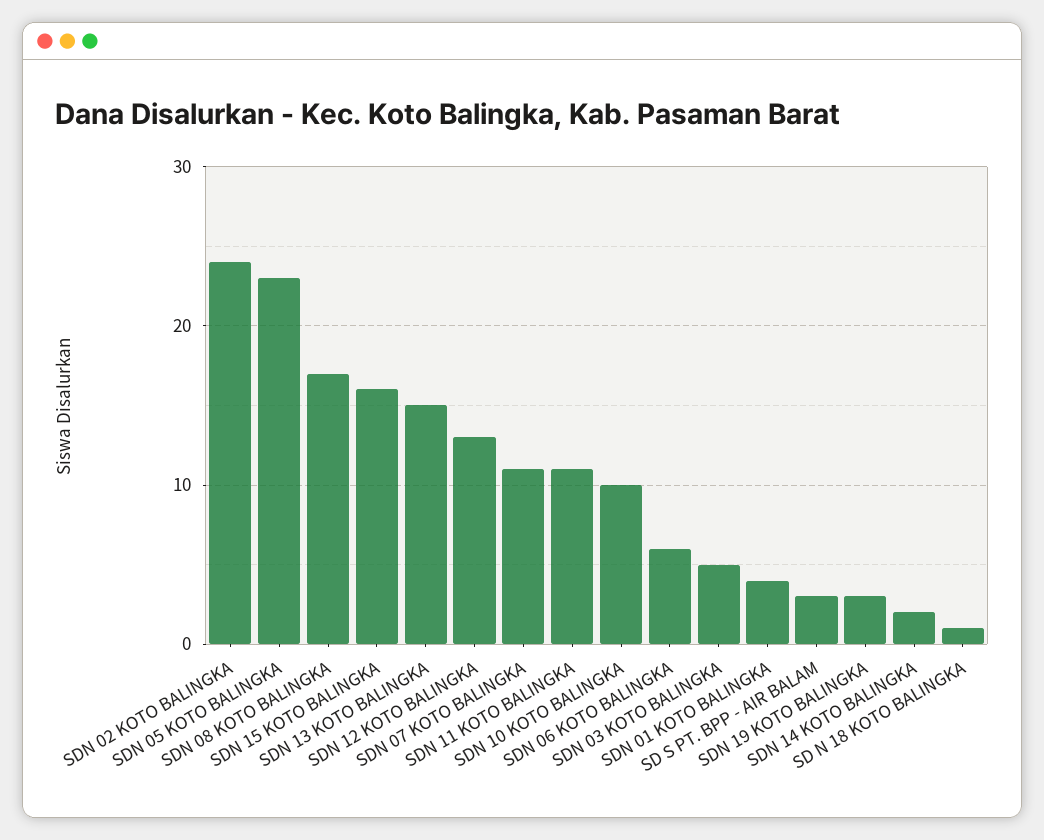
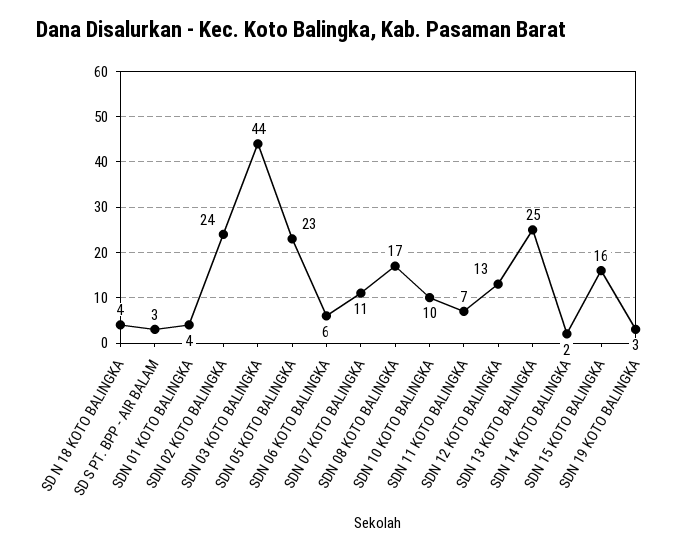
  {
    "SDN 02 KOTO BALINGKA": 24,
    "SDN 05 KOTO BALINGKA": 23,
    "SDN 08 KOTO BALINGKA": 17,
    "SDN 15 KOTO BALINGKA": 16,
-   "SDN 13 KOTO BALINGKA": 15,
+   "SDN 13 KOTO BALINGKA": 25,
    "SDN 12 KOTO BALINGKA": 13,
    "SDN 07 KOTO BALINGKA": 11,
-   "SDN 11 KOTO BALINGKA": 11,
+   "SDN 11 KOTO BALINGKA": 7,
    "SDN 10 KOTO BALINGKA": 10,
    "SDN 06 KOTO BALINGKA": 6,
-   "SDN 03 KOTO BALINGKA": 5,
+   "SDN 03 KOTO BALINGKA": 44,
    "SDN 01 KOTO BALINGKA": 4,
    "SD S PT. BPP - AIR BALAM": 3,
    "SDN 19 KOTO BALINGKA": 3,
    "SDN 14 KOTO BALINGKA": 2,
-   "SD N 18 KOTO BALINGKA": 1
+   "SD N 18 KOTO BALINGKA": 4
  }

